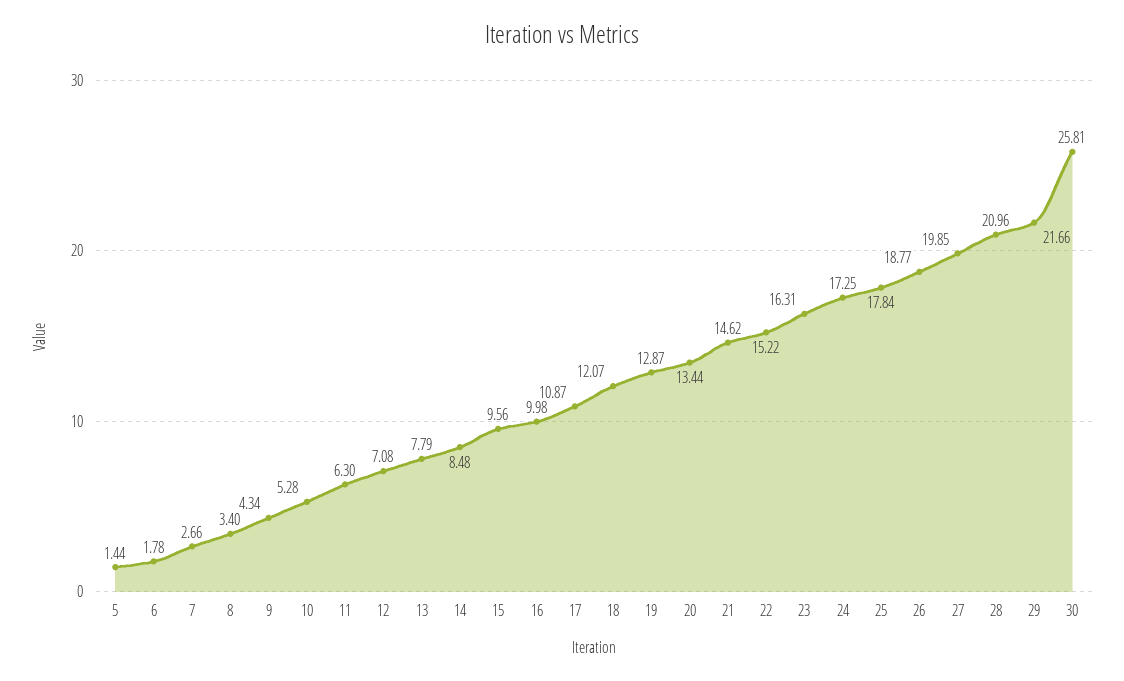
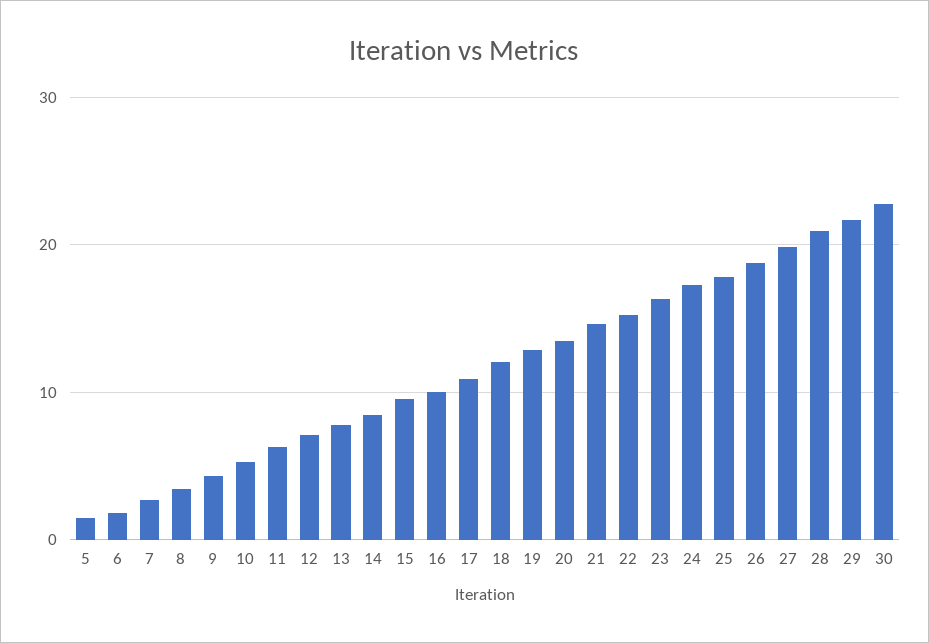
  {
    "5": 1.44,
    "6": 1.78,
    "7": 2.66,
    "8": 3.4,
    "9": 4.34,
    "10": 5.28,
    "11": 6.3,
    "12": 7.08,
    "13": 7.79,
    "14": 8.48,
    "15": 9.56,
    "16": 9.98,
    "17": 10.87,
    "18": 12.07,
    "19": 12.87,
    "20": 13.44,
    "21": 14.62,
    "22": 15.22,
    "23": 16.31,
    "24": 17.25,
    "25": 17.84,
    "26": 18.77,
    "27": 19.85,
    "28": 20.96,
    "29": 21.66,
-   "30": 25.81
+   "30": 23
  }

